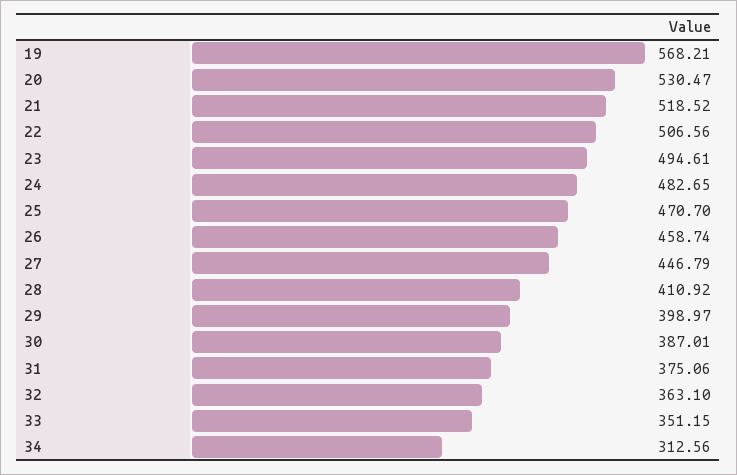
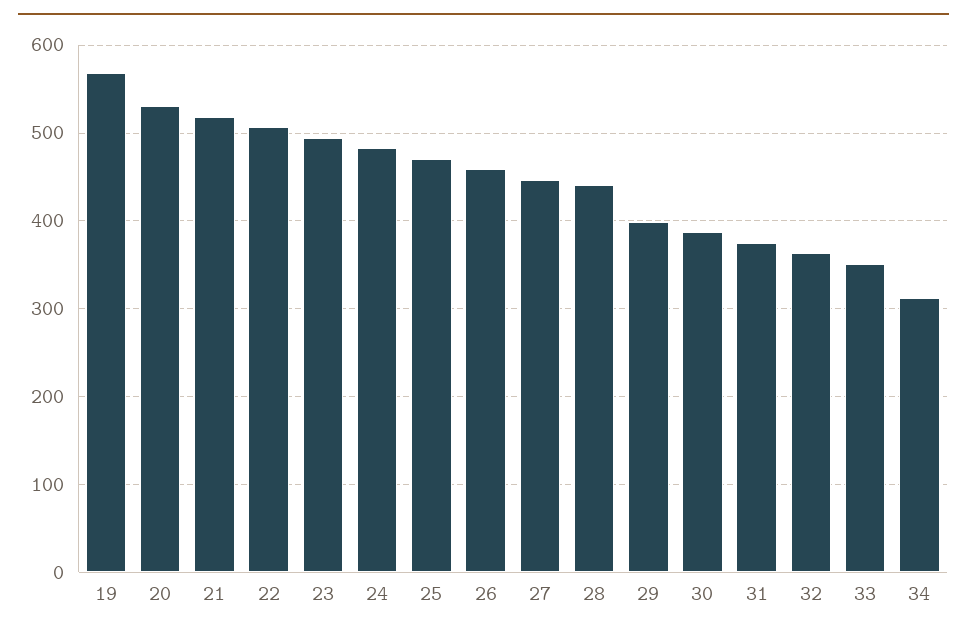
  {
    "19": 568.21,
    "20": 530.47,
    "21": 518.52,
    "22": 506.56,
    "23": 494.61,
    "24": 482.65,
    "25": 470.7,
    "26": 458.74,
    "27": 446.79,
-   "28": 410.92,
+   "28": 440,
    "29": 398.97,
    "30": 387.01,
    "31": 375.06,
    "32": 363.1,
    "33": 351.15,
    "34": 312.56
  }

